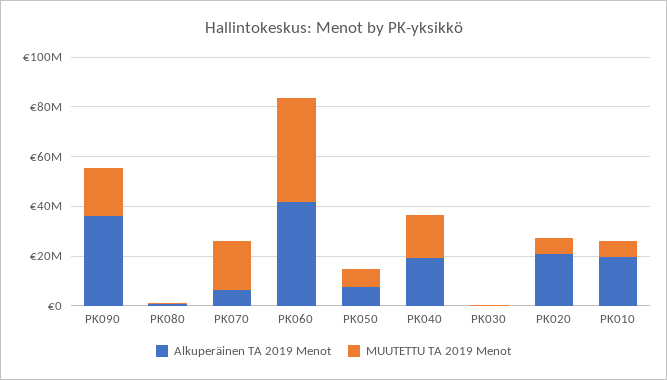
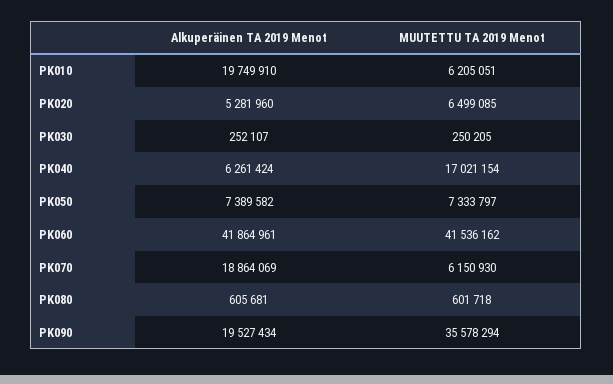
  {
    "Alkuperäinen TA 2019 Menot": {
-     "PK090": 35000000,
+     "PK090": 19527434,
      "PK080": 605681,
-     "PK070": 5000000,
+     "PK070": 18864069,
      "PK060": 41864961,
      "PK050": 7389582,
-     "PK040": 20000000,
+     "PK040": 6261424,
      "PK030": 252107,
-     "PK020": 20000000,
+     "PK020": 5281960,
      "PK010": 19749910
    },
    "MUUTETTU TA 2019 Menot": {
-     "PK090": 20000000,
+     "PK090": 35578294,
      "PK080": 601718,
-     "PK070": 20000000,
+     "PK070": 6150930,
      "PK060": 41536162,
      "PK050": 7333797,
      "PK040": 17021154,
      "PK030": 250205,
      "PK020": 6499085,
      "PK010": 6205051
    }
  }

